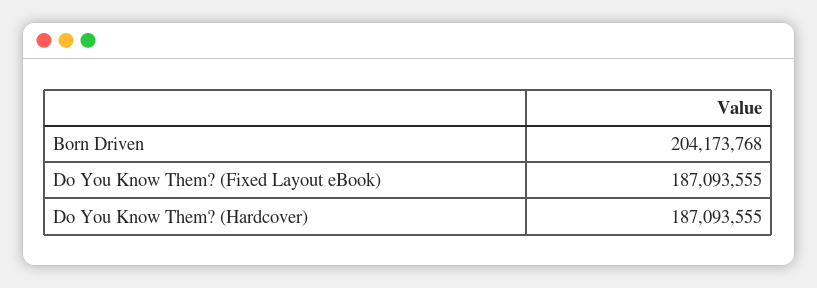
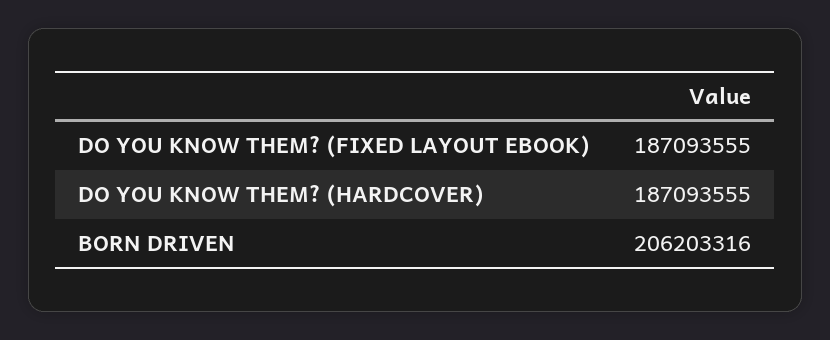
  {
-   "Born Driven": 204173768,
+   "Born Driven": 206203316,
    "Do You Know Them? (Fixed Layout eBook)": 187093555,
    "Do You Know Them? (Hardcover)": 187093555
  }

